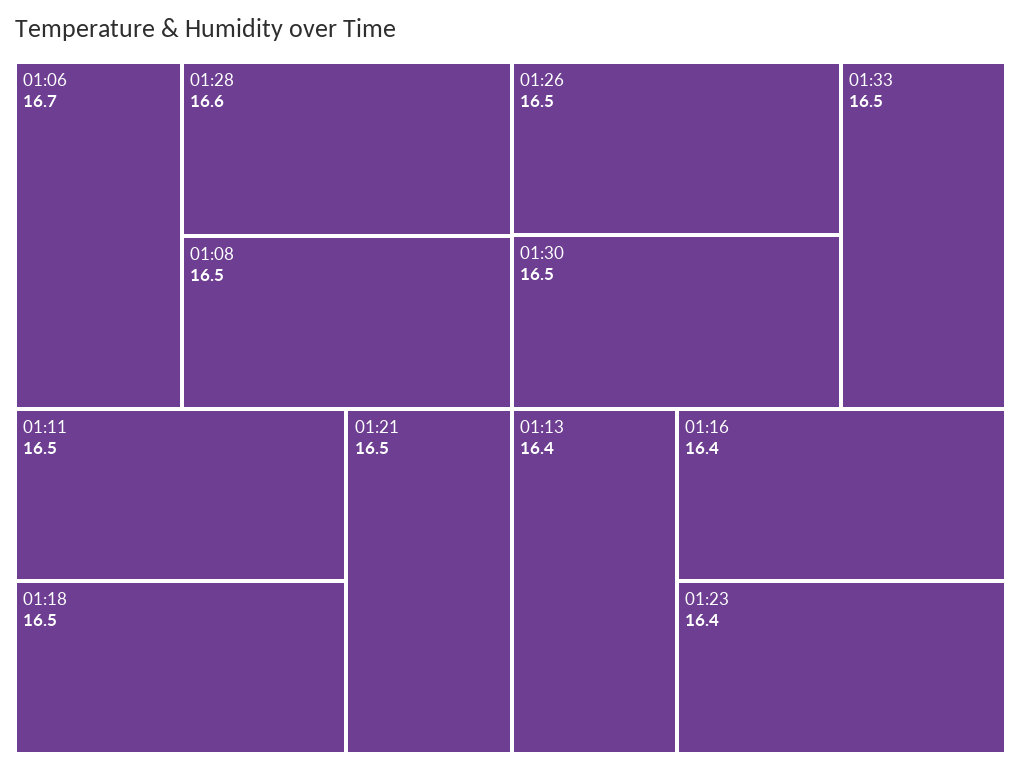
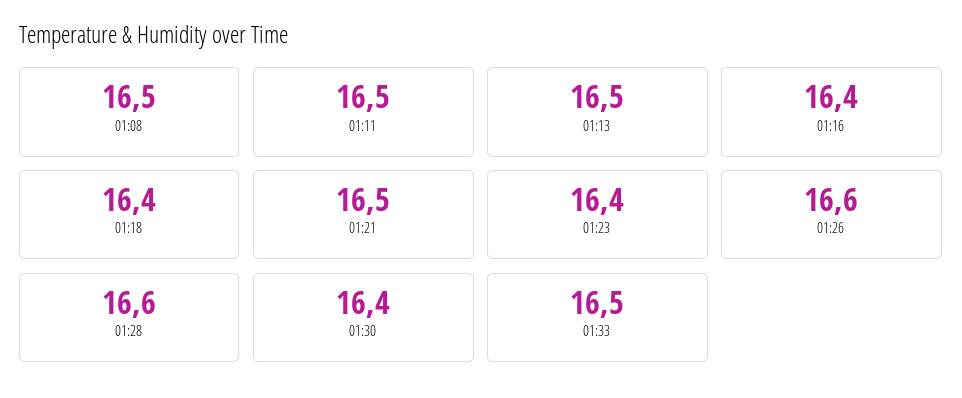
  {
-   "01:06": 16.7,
    "01:28": 16.6,
    "01:08": 16.5,
    "01:11": 16.5,
-   "01:18": 16.5,
+   "01:18": 16.4,
    "01:21": 16.5,
-   "01:26": 16.5,
+   "01:26": 16.6,
-   "01:30": 16.5,
+   "01:30": 16.4,
    "01:33": 16.5,
-   "01:13": 16.4,
+   "01:13": 16.5,
    "01:16": 16.4,
    "01:23": 16.4
  }

